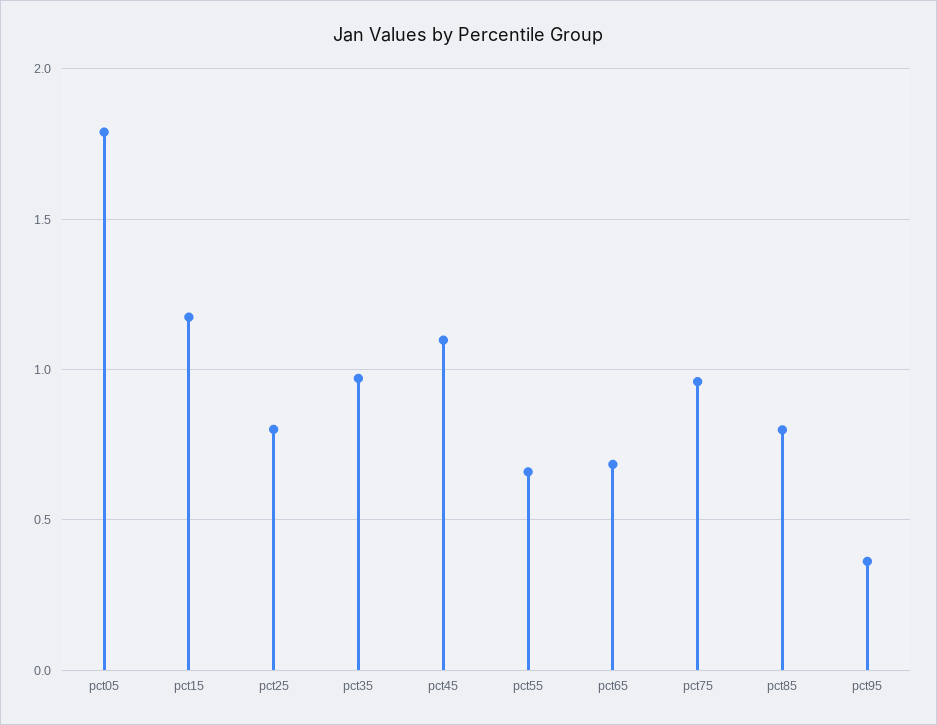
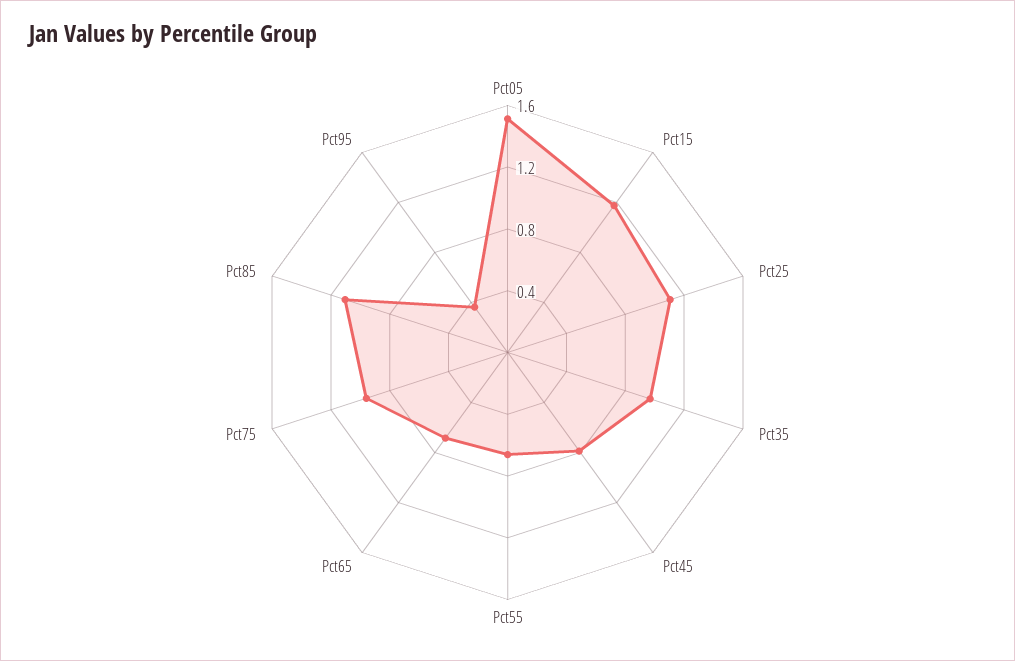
  {
-   "pct05": 1.8,
+   "pct05": 1.5,
    "pct15": 1.15,
-   "pct25": 0.8,
+   "pct25": 1.1,
    "pct35": 0.95,
-   "pct45": 1.1,
+   "pct45": 0.8,
    "pct55": 0.65,
    "pct65": 0.7,
    "pct75": 0.95,
-   "pct85": 0.8,
+   "pct85": 1.1,
    "pct95": 0.35
  }

